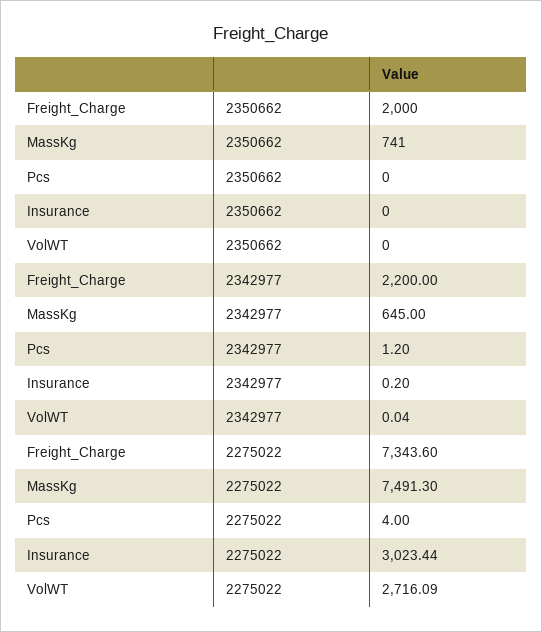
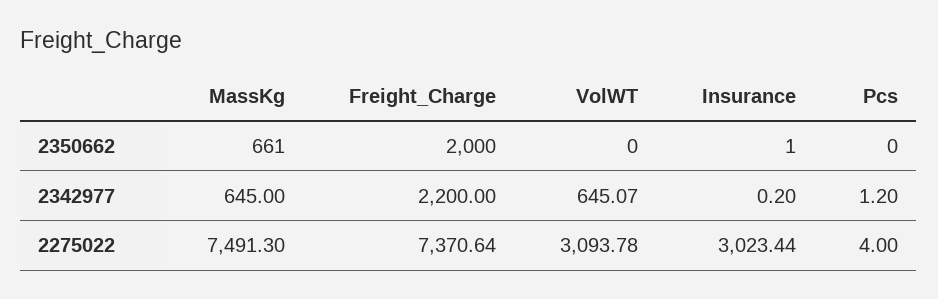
  {
    "Freight_Charge": {
      "2350662": 2000,
      "2342977": 2200,
-     "2275022": 7343.6
+     "2275022": 7370.64
    },
    "MassKg": {
-     "2350662": 741,
+     "2350662": 661,
      "2342977": 645,
      "2275022": 7491.3
    },
    "Pcs": {
      "2350662": 0,
      "2342977": 1.2,
      "2275022": 4
    },
    "Insurance": {
-     "2350662": 0,
+     "2350662": 1,
      "2342977": 0.2,
      "2275022": 3023.44
    },
    "VolWT": {
      "2350662": 0,
-     "2342977": 0.04,
+     "2342977": 645.07,
-     "2275022": 2716.09
+     "2275022": 3093.78
    }
  }

